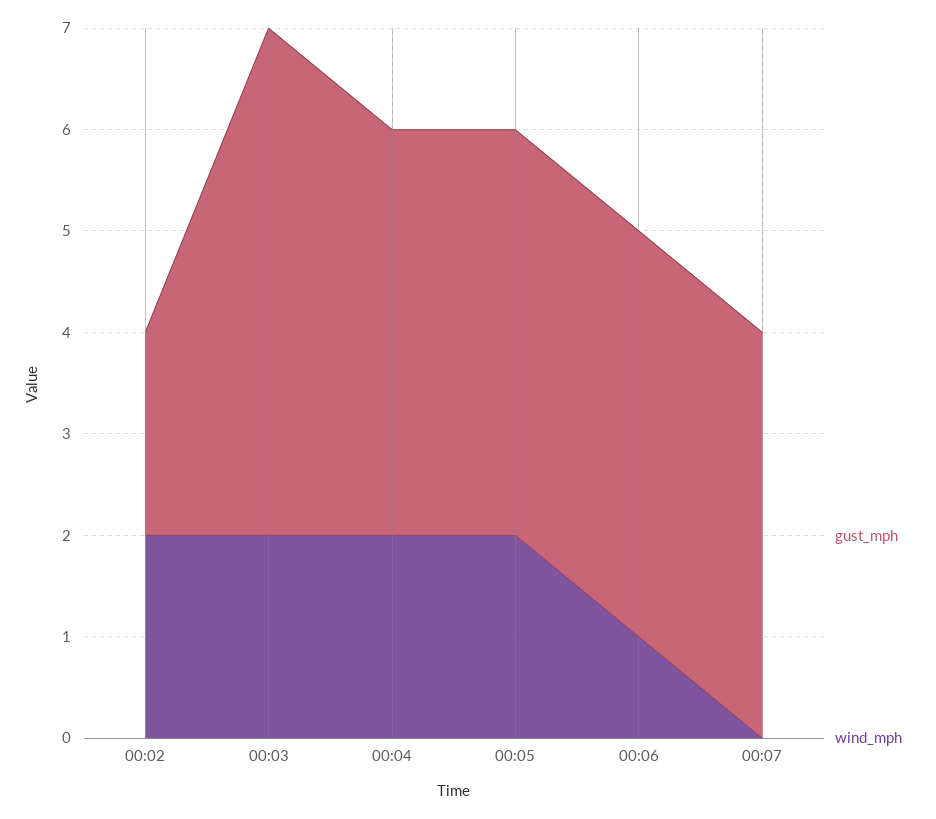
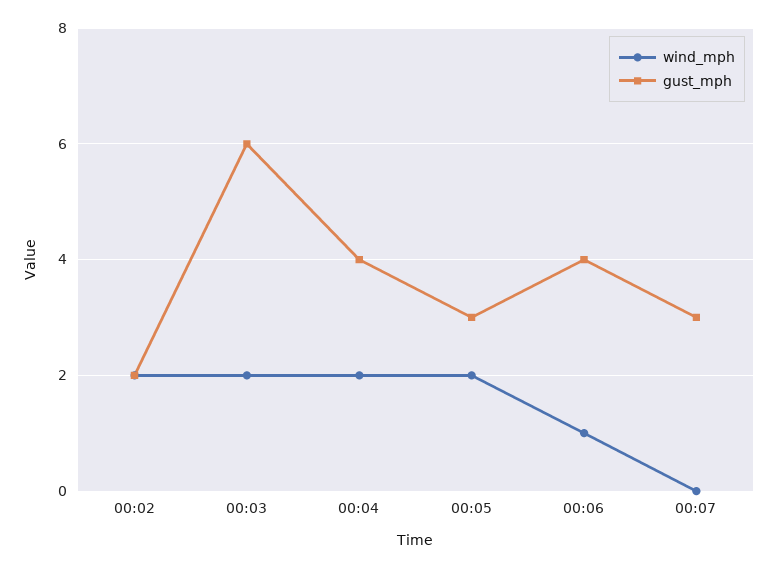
  {
    "gust_mph": {
      "00:02": 2,
-     "00:03": 5,
+     "00:03": 6,
      "00:04": 4,
-     "00:05": 4,
+     "00:05": 3,
      "00:06": 4,
-     "00:07": 4
+     "00:07": 3
    },
    "wind_mph": {
      "00:02": 2,
      "00:03": 2,
      "00:04": 2,
      "00:05": 2,
      "00:06": 1,
      "00:07": 0
    }
  }

